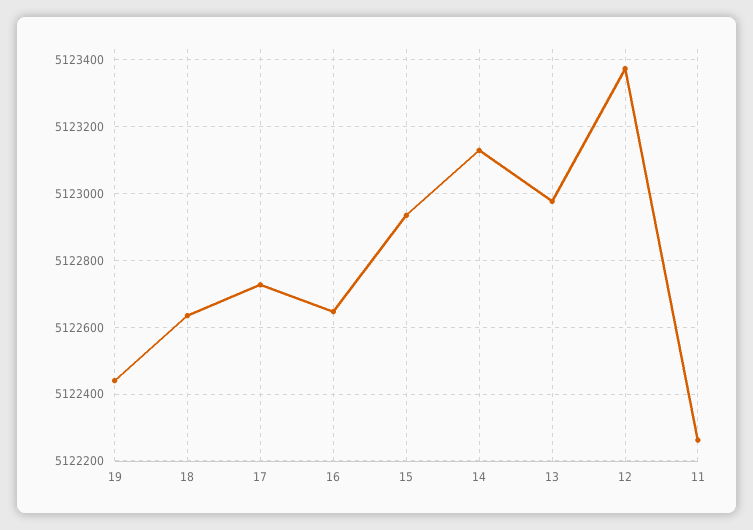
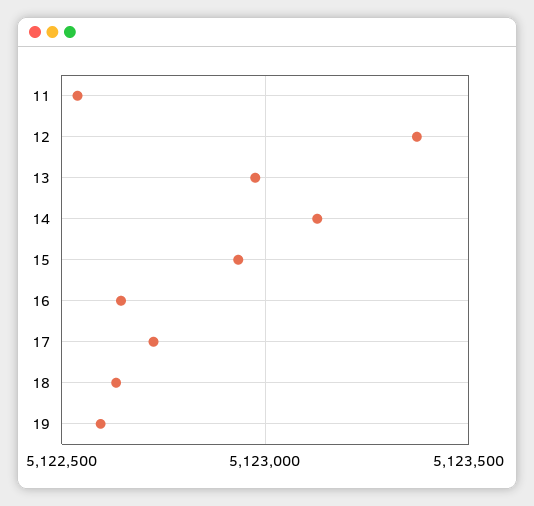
  {
-   "19": 5122440,
+   "19": 5122600,
    "18": 5122640,
    "17": 5122720,
    "16": 5122640,
    "15": 5122940,
    "14": 5123120,
    "13": 5122980,
    "12": 5123380,
-   "11": 5122260
+   "11": 5122550
  }

